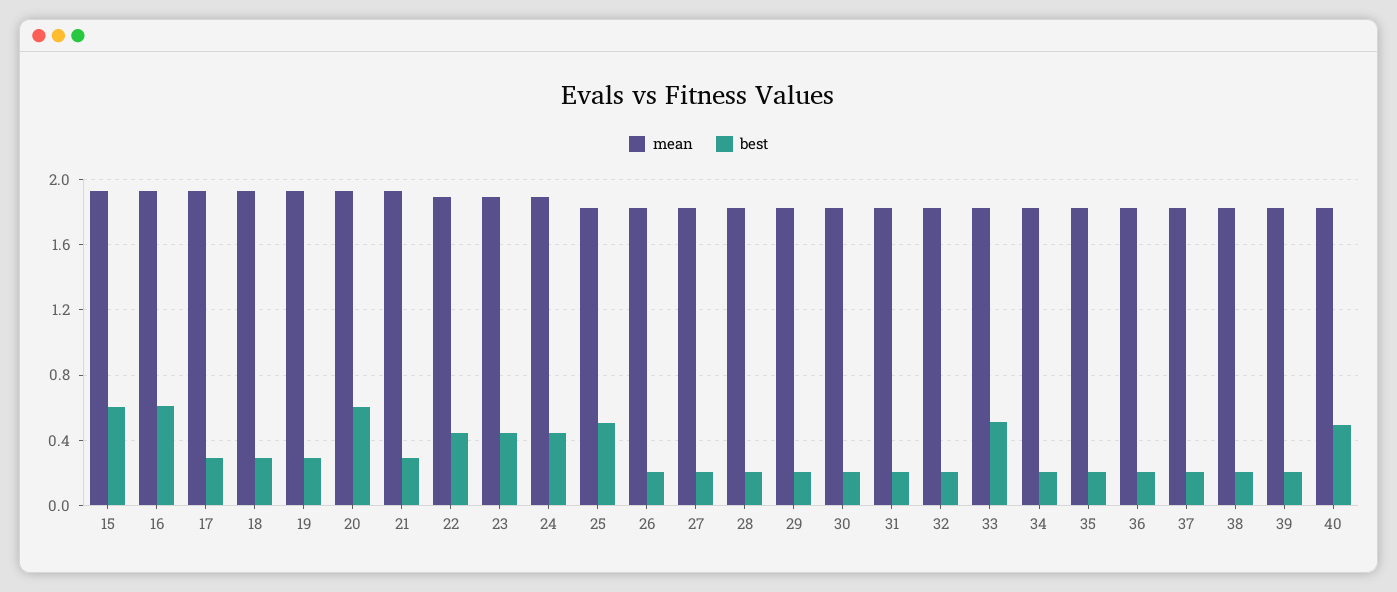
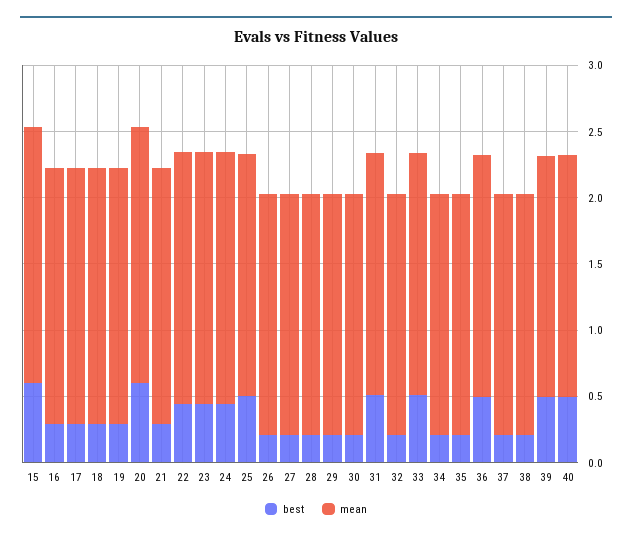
  {
    "mean": {
      "15": 1.95,
      "16": 1.95,
      "17": 1.95,
      "18": 1.95,
      "19": 1.95,
      "20": 1.95,
      "21": 1.95,
      "22": 1.9,
      "23": 1.9,
      "24": 1.9,
      "25": 1.8,
      "26": 1.8,
      "27": 1.8,
      "28": 1.8,
      "29": 1.8,
      "30": 1.8,
      "31": 1.8,
      "32": 1.8,
      "33": 1.8,
      "34": 1.8,
      "35": 1.8,
      "36": 1.8,
      "37": 1.8,
      "38": 1.8,
      "39": 1.8,
      "40": 1.8
    },
    "best": {
      "15": 0.6,
-     "16": 0.6,
+     "16": 0.3,
      "17": 0.3,
      "18": 0.3,
      "19": 0.3,
      "20": 0.6,
      "21": 0.3,
      "22": 0.45,
      "23": 0.45,
      "24": 0.45,
      "25": 0.5,
      "26": 0.2,
      "27": 0.2,
      "28": 0.2,
      "29": 0.2,
      "30": 0.2,
-     "31": 0.2,
+     "31": 0.5,
      "32": 0.2,
      "33": 0.5,
      "34": 0.2,
      "35": 0.2,
-     "36": 0.2,
+     "36": 0.5,
      "37": 0.2,
      "38": 0.2,
-     "39": 0.2,
+     "39": 0.5,
      "40": 0.5
    }
  }

